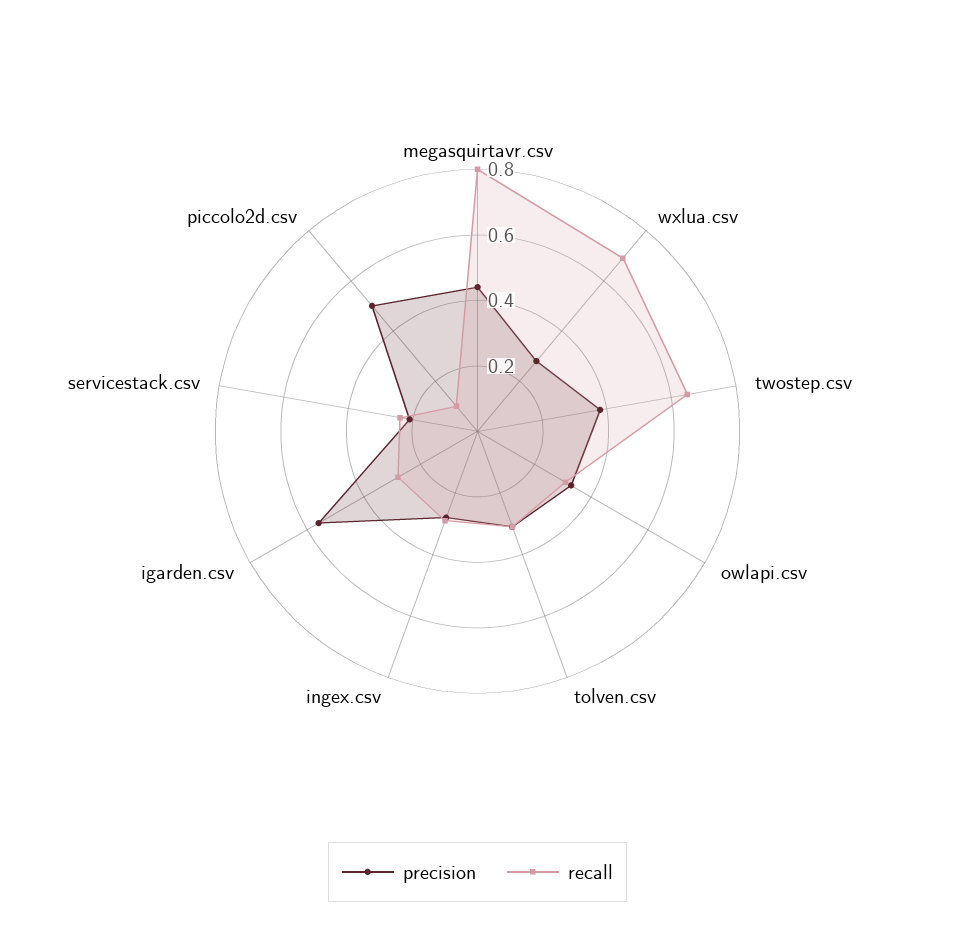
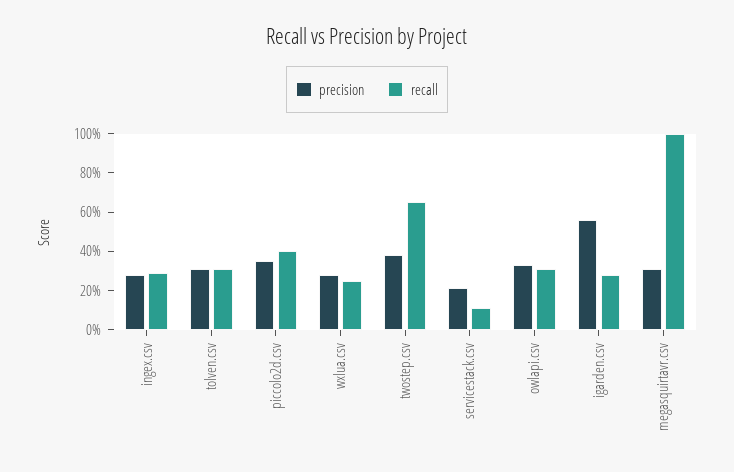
  {
    "precision": {
-     "megasquirtavr.csv": 0.45,
+     "megasquirtavr.csv": 0.3,
      "wxlua.csv": 0.3,
      "twostep.csv": 0.4,
      "owlapi.csv": 0.35,
      "tolven.csv": 0.3,
      "ingex.csv": 0.3,
      "igarden.csv": 0.55,
      "servicestack.csv": 0.2,
-     "piccolo2d.csv": 0.5
+     "piccolo2d.csv": 0.35
    },
    "recall": {
-     "megasquirtavr.csv": 0.8,
+     "megasquirtavr.csv": 1,
-     "wxlua.csv": 0.7,
+     "wxlua.csv": 0.25,
      "twostep.csv": 0.65,
      "owlapi.csv": 0.3,
      "tolven.csv": 0.3,
      "ingex.csv": 0.3,
      "igarden.csv": 0.3,
-     "servicestack.csv": 0.25,
+     "servicestack.csv": 0.1,
-     "piccolo2d.csv": 0.1
+     "piccolo2d.csv": 0.4
    }
  }

